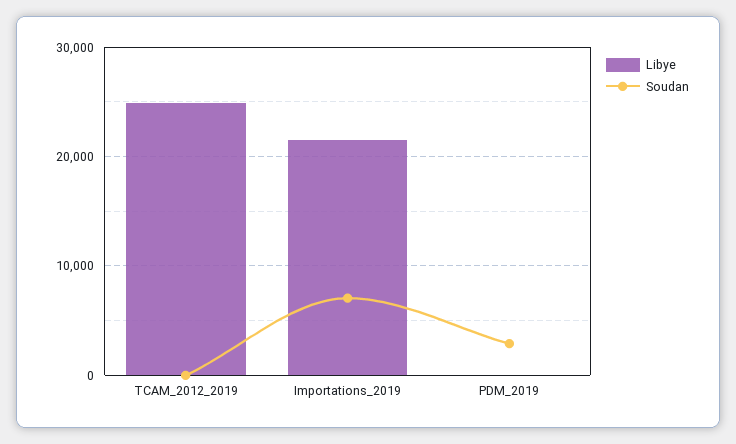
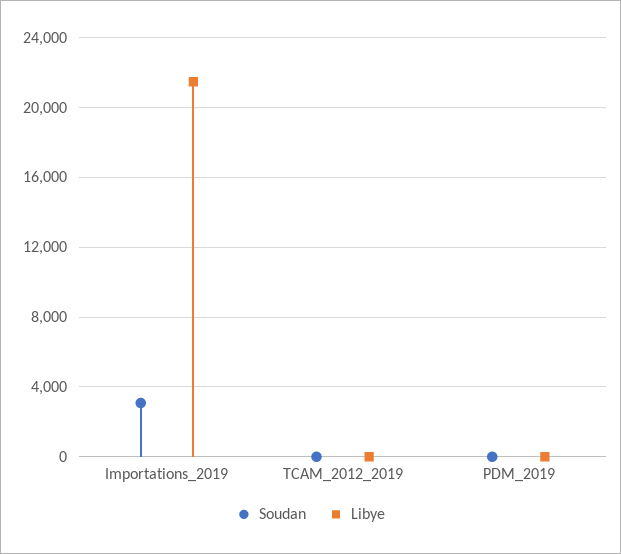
  {
    "Libye": {
-     "TCAM_2012_2019": 25000,
+     "TCAM_2012_2019": 0,
      "Importations_2019": 21500,
      "PDM_2019": 0
    },
    "Soudan": {
      "TCAM_2012_2019": 0,
-     "Importations_2019": 7000,
+     "Importations_2019": 3000,
-     "PDM_2019": 3000
+     "PDM_2019": 0
    }
  }

